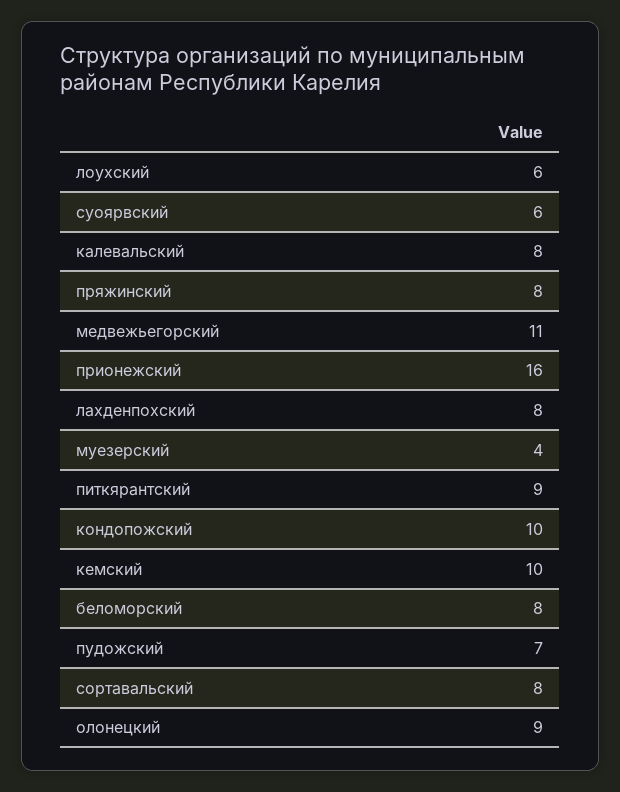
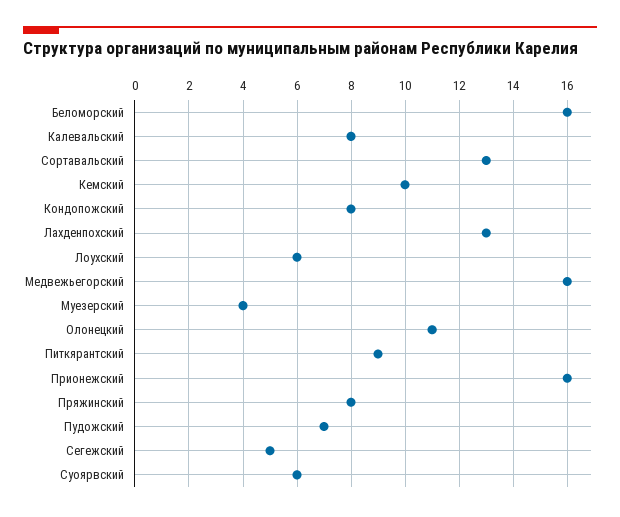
  {
    "лоухский": 6,
    "суоярвский": 6,
    "калевальский": 8,
    "пряжинский": 8,
-   "медвежьегорский": 11,
+   "медвежьегорский": 16,
    "прионежский": 16,
-   "лахденпохский": 8,
+   "лахденпохский": 13,
    "муезерский": 4,
    "питкярантский": 9,
-   "кондопожский": 10,
+   "кондопожский": 8,
    "кемский": 10,
-   "беломорский": 8,
+   "беломорский": 16,
    "пудожский": 7,
-   "сортавальский": 8,
+   "сортавальский": 13,
-   "олонецкий": 9
+   "олонецкий": 11,
+   "Сегежский": 5
  }

